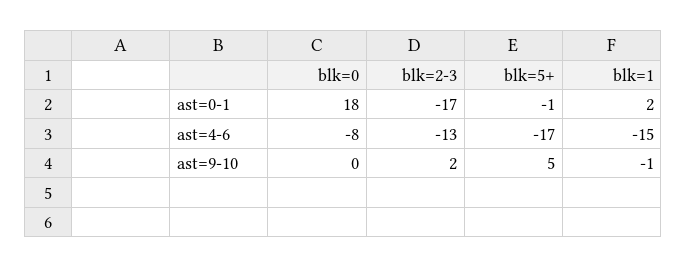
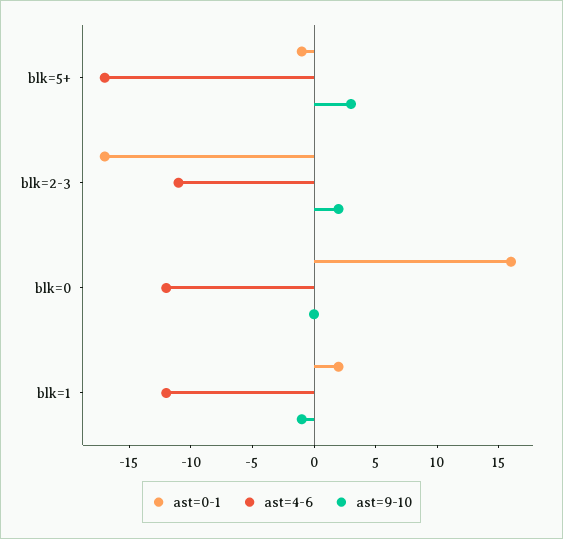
  {
    "ast=0-1": {
-     "blk=0": 18,
+     "blk=0": 16,
      "blk=2-3": -17,
      "blk=5+": -1,
      "blk=1": 2
    },
    "ast=4-6": {
-     "blk=0": -8,
+     "blk=0": -12,
-     "blk=2-3": -13,
+     "blk=2-3": -11,
      "blk=5+": -17,
-     "blk=1": -15
+     "blk=1": -12
    },
    "ast=9-10": {
      "blk=0": 0,
      "blk=2-3": 2,
-     "blk=5+": 5,
+     "blk=5+": 3,
      "blk=1": -1
    }
  }

